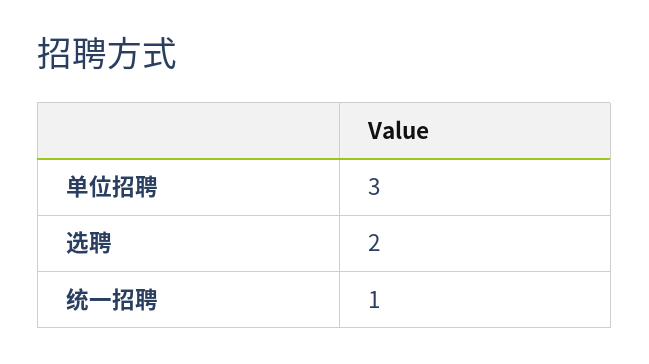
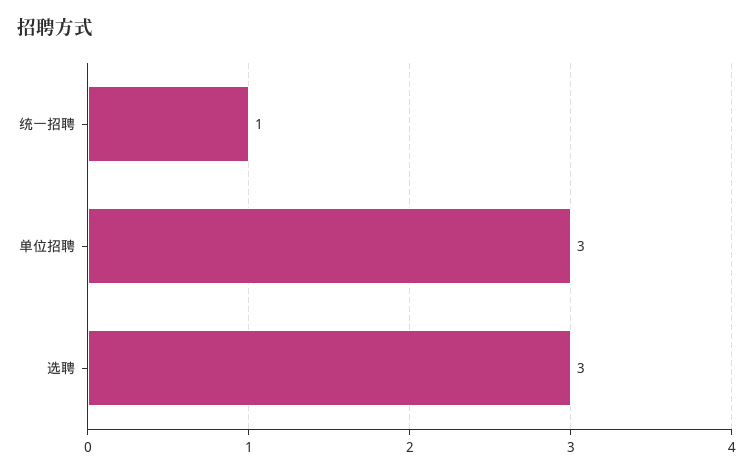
  {
    "单位招聘": 3,
-   "选聘": 2,
+   "选聘": 3,
    "统一招聘": 1
  }

